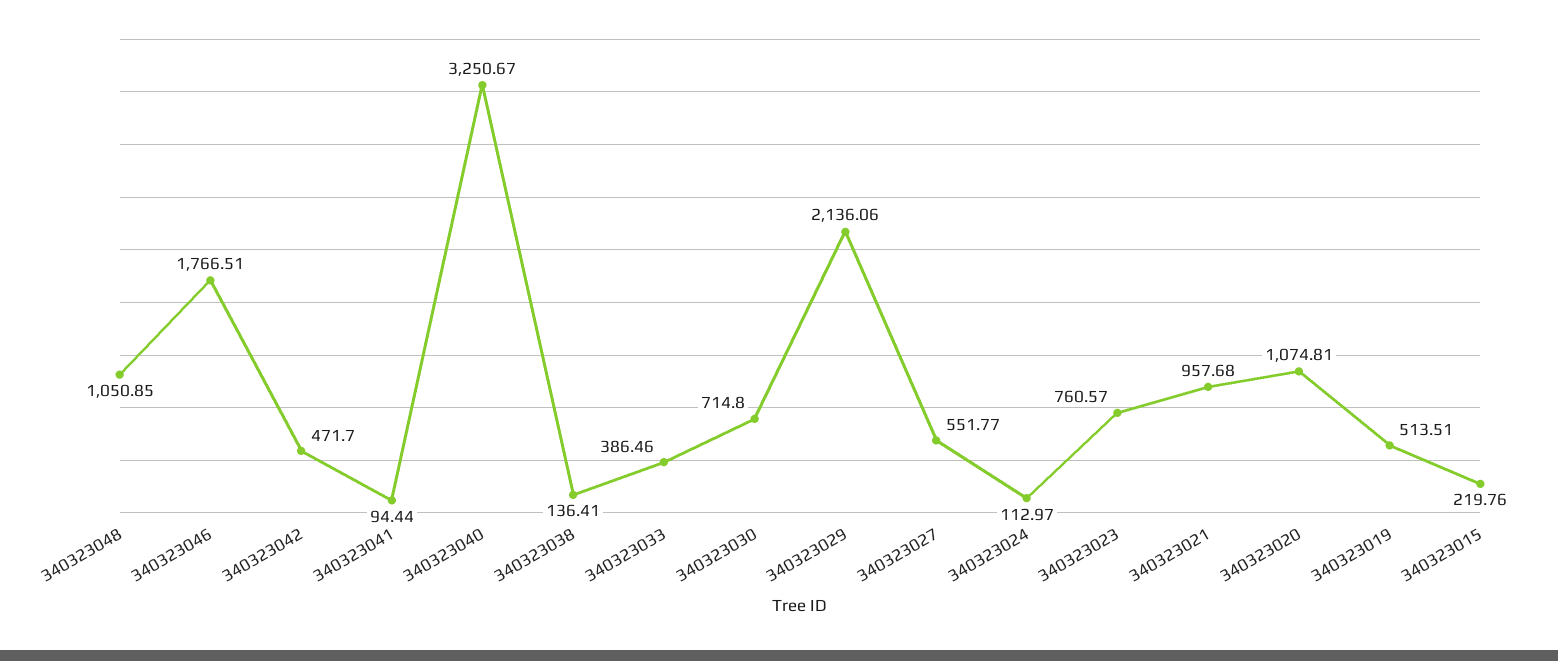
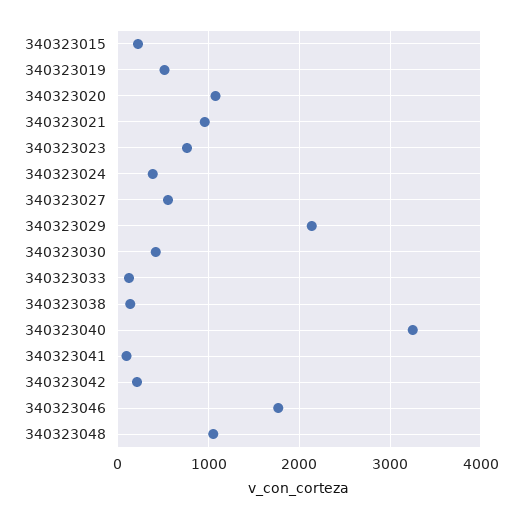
  {
    "340323048": 1050.85,
    "340323046": 1766.51,
-   "340323042": 471.7,
+   "340323042": 200,
    "340323041": 94.44,
    "340323040": 3250.67,
    "340323038": 136.41,
-   "340323033": 386.46,
+   "340323033": 100,
-   "340323030": 714.8,
+   "340323030": 400,
    "340323029": 2136.06,
    "340323027": 551.77,
-   "340323024": 112.97,
+   "340323024": 400,
    "340323023": 760.57,
    "340323021": 957.68,
    "340323020": 1074.81,
    "340323019": 513.51,
    "340323015": 219.76
  }

